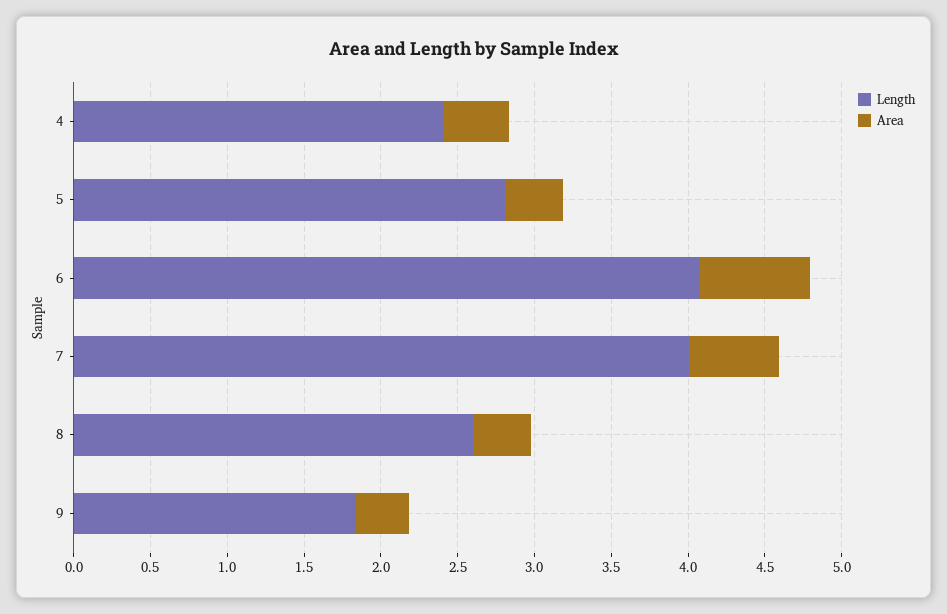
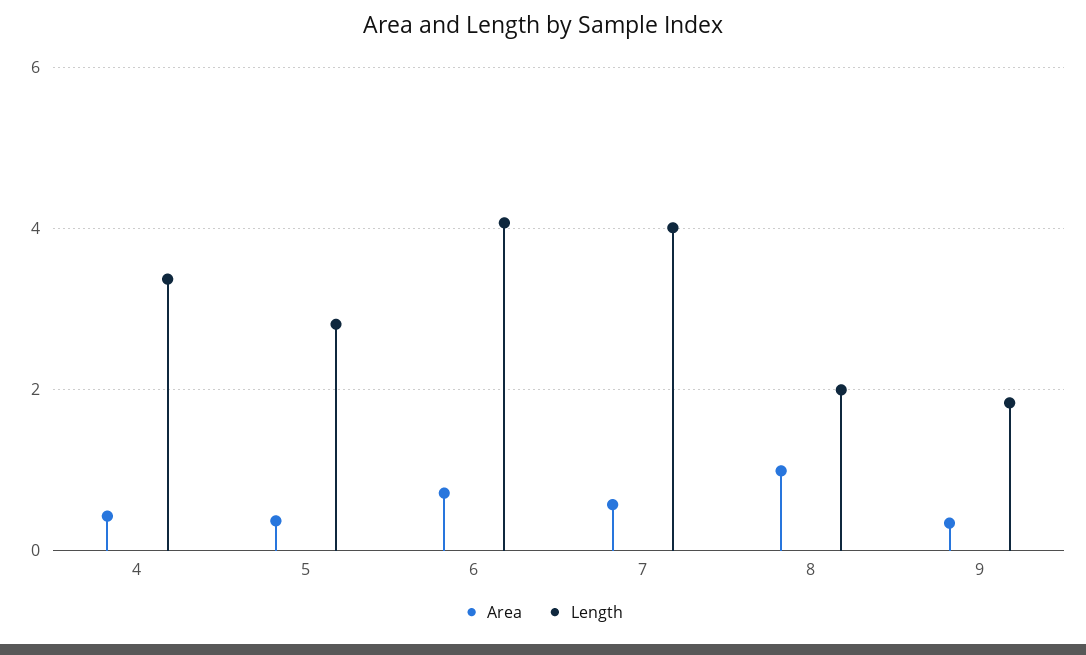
  {
    "Length": {
-     "4": 2.4,
+     "4": 3.4,
      "5": 2.8,
      "6": 4.1,
      "7": 4,
-     "8": 2.6,
+     "8": 2,
      "9": 1.8
    },
    "Area": {
      "4": 0.4,
      "5": 0.4,
      "6": 0.7,
      "7": 0.6,
-     "8": 0.4,
+     "8": 1,
      "9": 0.3
    }
  }

